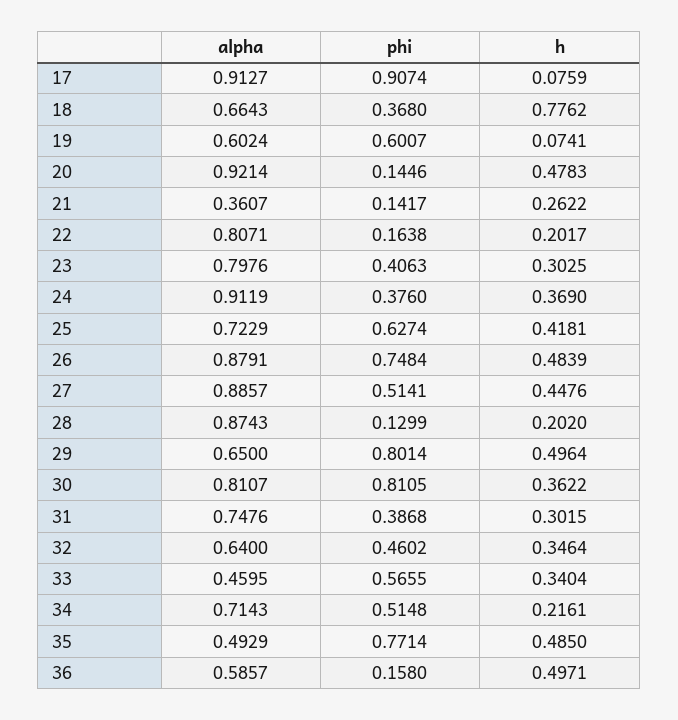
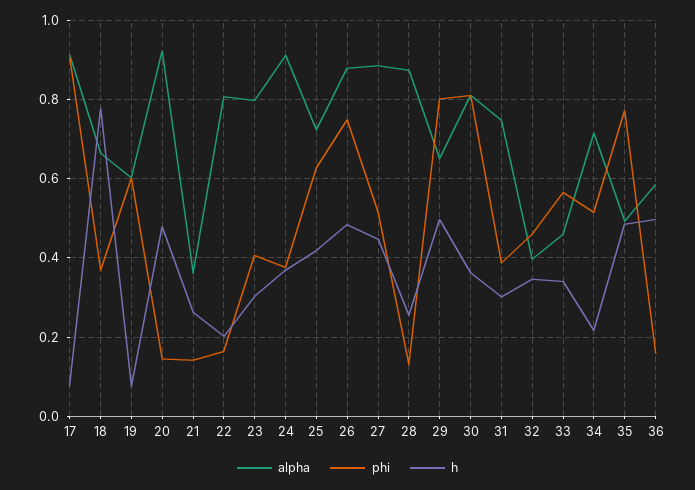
  {
    "alpha": {
      "17": 0.9127,
      "18": 0.6643,
      "19": 0.6024,
      "20": 0.9214,
      "21": 0.3607,
      "22": 0.8071,
      "23": 0.7976,
      "24": 0.9119,
      "25": 0.7229,
      "26": 0.8791,
      "27": 0.8857,
      "28": 0.8743,
      "29": 0.65,
      "30": 0.8107,
      "31": 0.7476,
-     "32": 0.64,
+     "32": 0.4,
      "33": 0.4595,
      "34": 0.7143,
      "35": 0.4929,
      "36": 0.5857
    },
    "phi": {
      "17": 0.9074,
      "18": 0.368,
      "19": 0.6007,
      "20": 0.1446,
      "21": 0.1417,
      "22": 0.1638,
      "23": 0.4063,
      "24": 0.376,
      "25": 0.6274,
      "26": 0.7484,
      "27": 0.5141,
      "28": 0.1299,
      "29": 0.8014,
      "30": 0.8105,
      "31": 0.3868,
      "32": 0.4602,
      "33": 0.5655,
      "34": 0.5148,
      "35": 0.7714,
      "36": 0.158
    },
    "h": {
      "17": 0.0759,
      "18": 0.7762,
      "19": 0.0741,
      "20": 0.4783,
      "21": 0.2622,
      "22": 0.2017,
      "23": 0.3025,
      "24": 0.369,
      "25": 0.4181,
      "26": 0.4839,
      "27": 0.4476,
-     "28": 0.202,
+     "28": 0.26,
      "29": 0.4964,
      "30": 0.3622,
      "31": 0.3015,
      "32": 0.3464,
      "33": 0.3404,
      "34": 0.2161,
      "35": 0.485,
      "36": 0.4971
    }
  }

